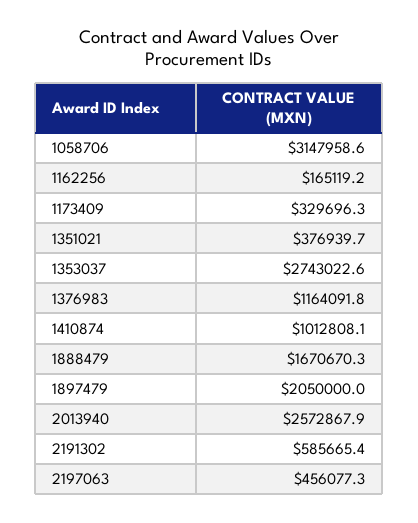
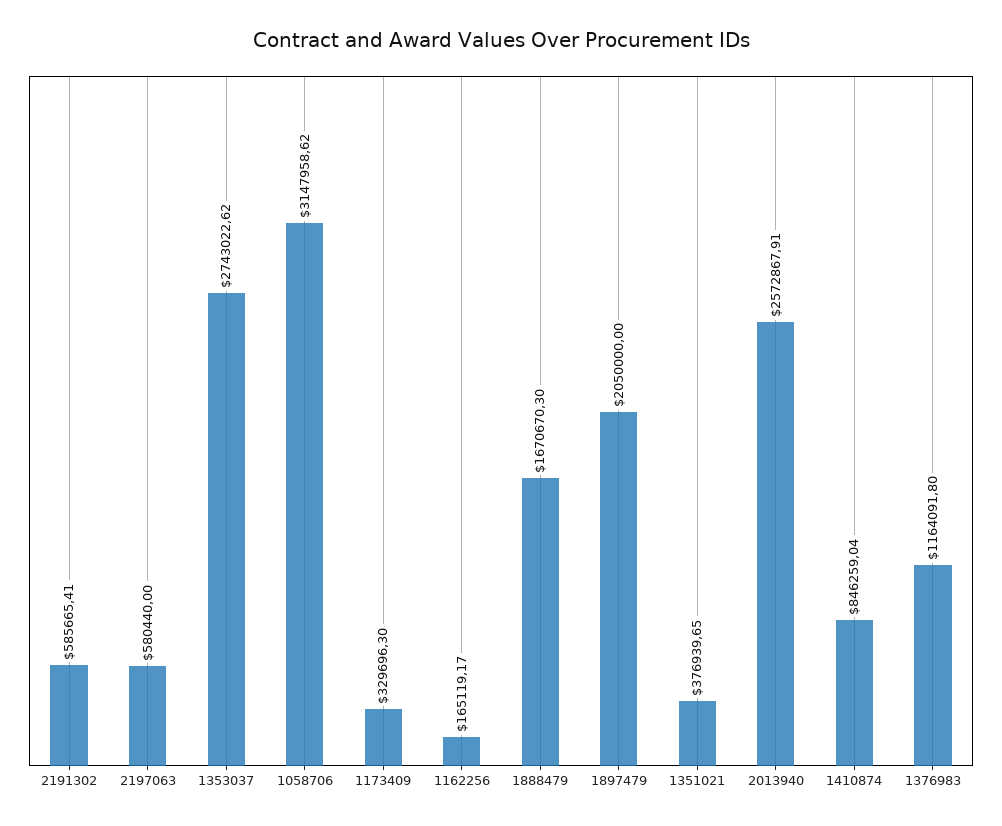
  {
    "1058706": 3147958.62,
    "1162256": 165119.17,
    "1173409": 329696.3,
    "1351021": 376939.65,
    "1353037": 2743022.62,
    "1376983": 1164091.8,
-   "1410874": 1012808.1,
+   "1410874": 846259.04,
    "1888479": 1670670.3,
    "1897479": 2050000,
    "2013940": 2572867.91,
    "2191302": 585665.41,
-   "2197063": 456077.3
+   "2197063": 580440
  }

